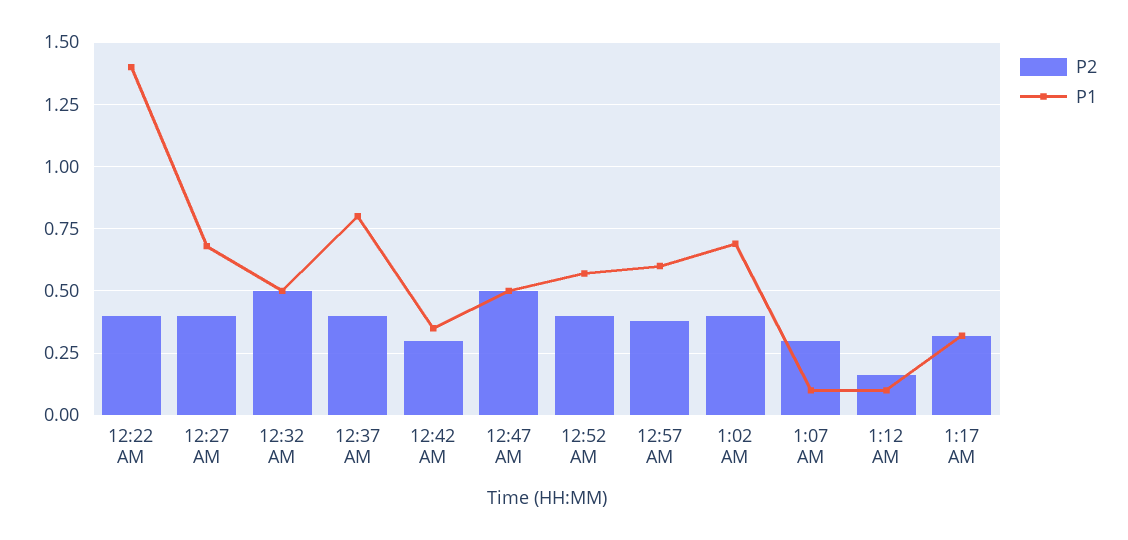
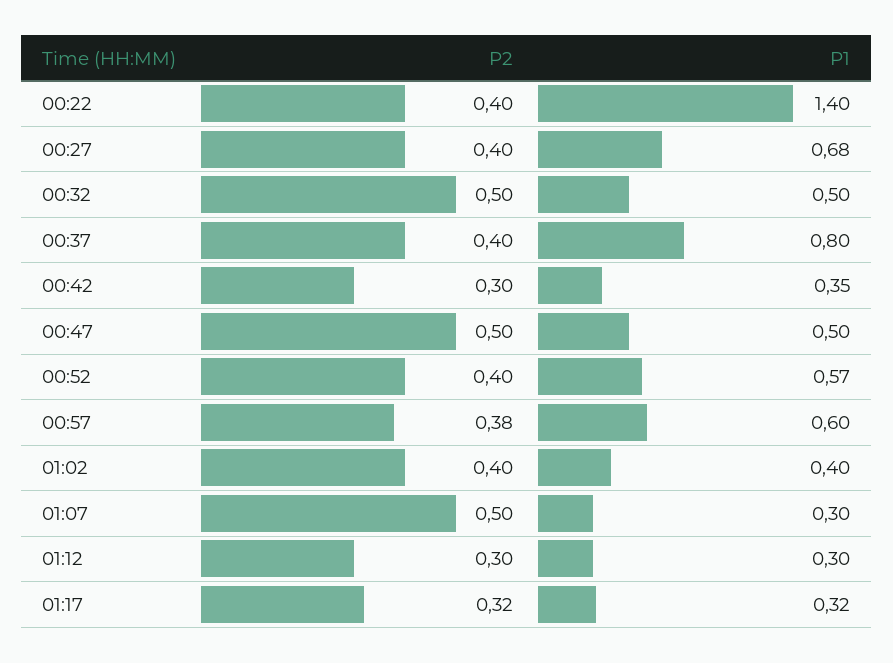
  {
    "P2": {
      "12:22 AM": 0.4,
      "12:27 AM": 0.4,
      "12:32 AM": 0.5,
      "12:37 AM": 0.4,
      "12:42 AM": 0.3,
      "12:47 AM": 0.5,
      "12:52 AM": 0.4,
      "12:57 AM": 0.38,
      "1:02 AM": 0.4,
-     "1:07 AM": 0.3,
+     "1:07 AM": 0.5,
-     "1:12 AM": 0.15,
+     "1:12 AM": 0.3,
      "1:17 AM": 0.32
    },
    "P1": {
      "12:22 AM": 1.4,
      "12:27 AM": 0.68,
      "12:32 AM": 0.5,
      "12:37 AM": 0.8,
      "12:42 AM": 0.35,
      "12:47 AM": 0.5,
      "12:52 AM": 0.57,
      "12:57 AM": 0.6,
-     "1:02 AM": 0.7,
+     "1:02 AM": 0.4,
-     "1:07 AM": 0.1,
+     "1:07 AM": 0.3,
-     "1:12 AM": 0.1,
+     "1:12 AM": 0.3,
      "1:17 AM": 0.32
    }
  }

